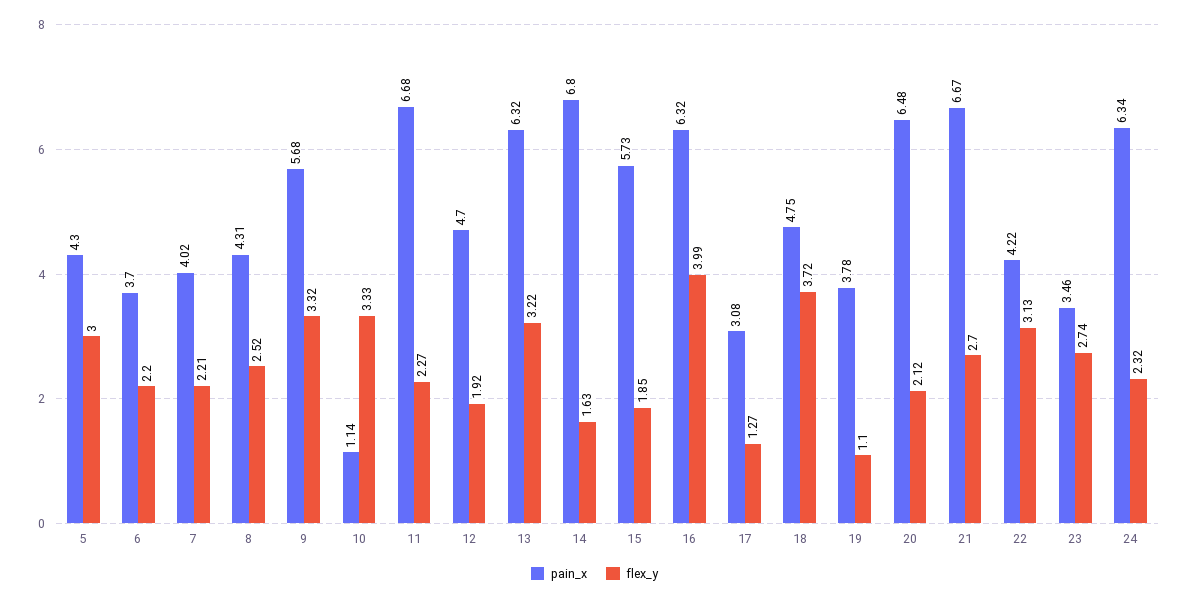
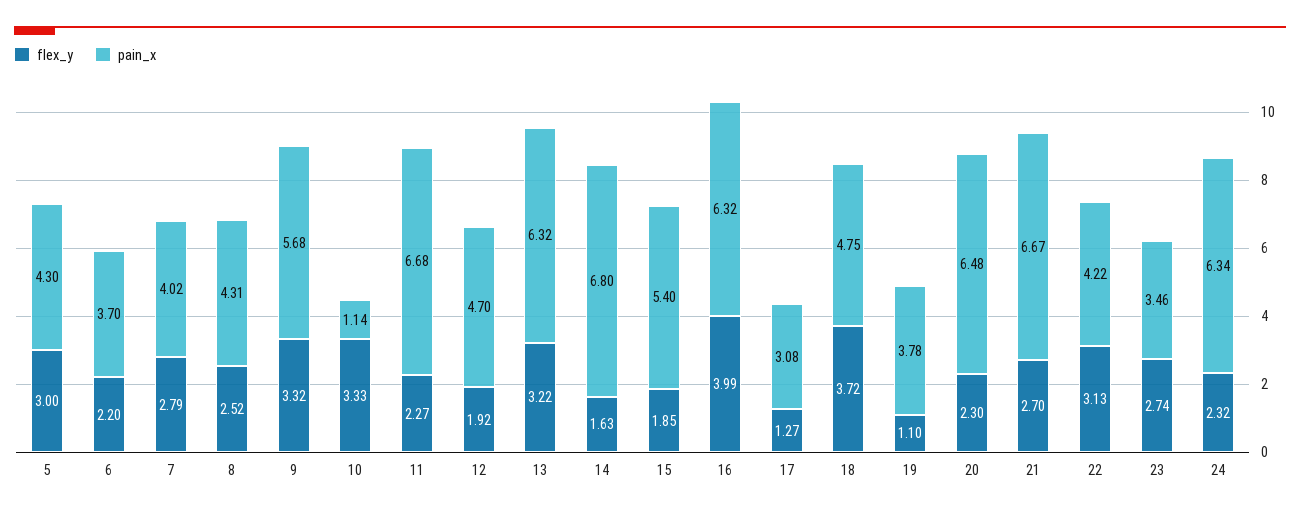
  {
    "pain_x": {
      "5": 4.3,
      "6": 3.7,
      "7": 4.02,
      "8": 4.31,
      "9": 5.68,
      "10": 1.14,
      "11": 6.68,
      "12": 4.7,
      "13": 6.32,
      "14": 6.8,
-     "15": 5.73,
+     "15": 5.4,
      "16": 6.32,
      "17": 3.08,
      "18": 4.75,
      "19": 3.78,
      "20": 6.48,
      "21": 6.67,
      "22": 4.22,
      "23": 3.46,
      "24": 6.34
    },
    "flex_y": {
      "5": 3,
      "6": 2.2,
-     "7": 2.21,
+     "7": 2.79,
      "8": 2.52,
      "9": 3.32,
      "10": 3.33,
      "11": 2.27,
      "12": 1.92,
      "13": 3.22,
      "14": 1.63,
      "15": 1.85,
      "16": 3.99,
      "17": 1.27,
      "18": 3.72,
      "19": 1.1,
-     "20": 2.12,
+     "20": 2.3,
      "21": 2.7,
      "22": 3.13,
      "23": 2.74,
      "24": 2.32
    }
  }

